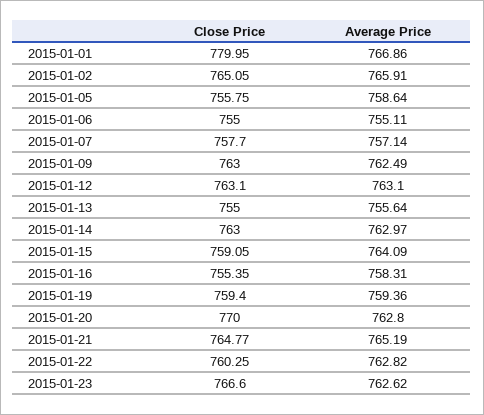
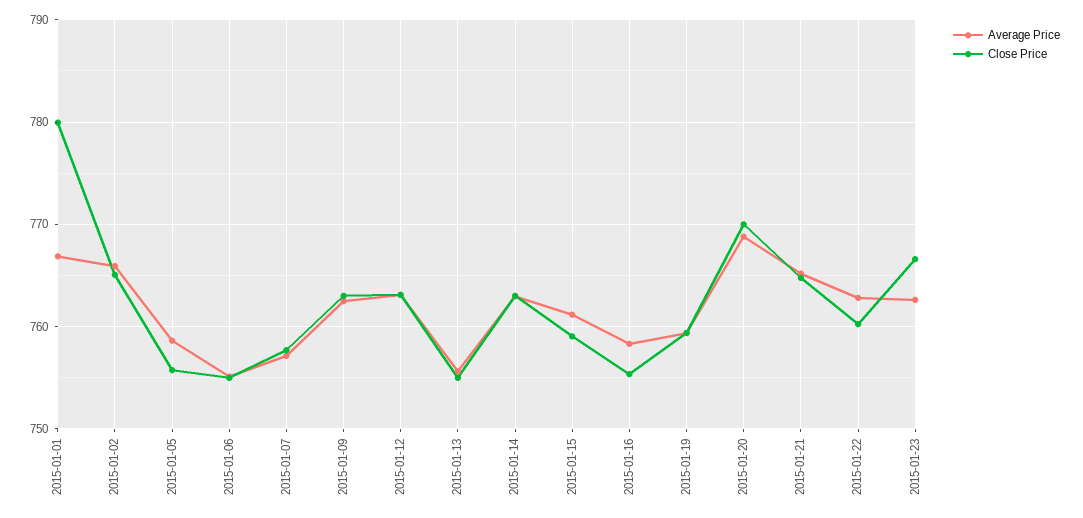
  {
    "Close Price": {
      "2015-01-01": 779.95,
      "2015-01-02": 765.05,
      "2015-01-05": 755.75,
      "2015-01-06": 755,
      "2015-01-07": 757.7,
      "2015-01-09": 763,
      "2015-01-12": 763.1,
      "2015-01-13": 755,
      "2015-01-14": 763,
      "2015-01-15": 759.05,
      "2015-01-16": 755.35,
      "2015-01-19": 759.4,
      "2015-01-20": 770,
      "2015-01-21": 764.77,
      "2015-01-22": 760.25,
      "2015-01-23": 766.6
    },
    "Average Price": {
      "2015-01-01": 766.86,
      "2015-01-02": 765.91,
      "2015-01-05": 758.64,
      "2015-01-06": 755.11,
      "2015-01-07": 757.14,
      "2015-01-09": 762.49,
      "2015-01-12": 763.1,
      "2015-01-13": 755.64,
      "2015-01-14": 762.97,
-     "2015-01-15": 764.09,
+     "2015-01-15": 761,
      "2015-01-16": 758.31,
      "2015-01-19": 759.36,
-     "2015-01-20": 762.8,
+     "2015-01-20": 769,
      "2015-01-21": 765.19,
      "2015-01-22": 762.82,
      "2015-01-23": 762.62
    }
  }

